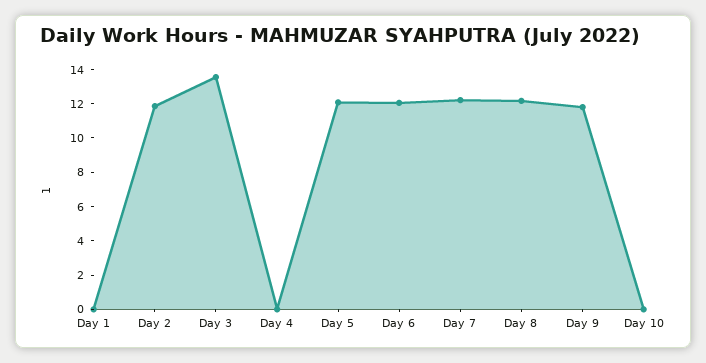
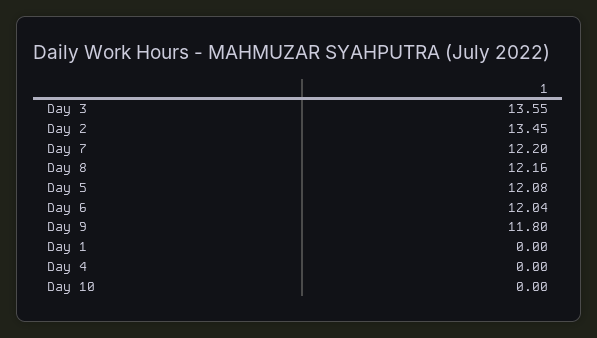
  {
    "Day 1": 0,
-   "Day 2": 12,
+   "Day 2": 13.45,
    "Day 3": 13.55,
    "Day 4": 0,
    "Day 5": 12.08,
    "Day 6": 12.04,
    "Day 7": 12.2,
    "Day 8": 12.16,
    "Day 9": 11.8,
    "Day 10": 0
  }

